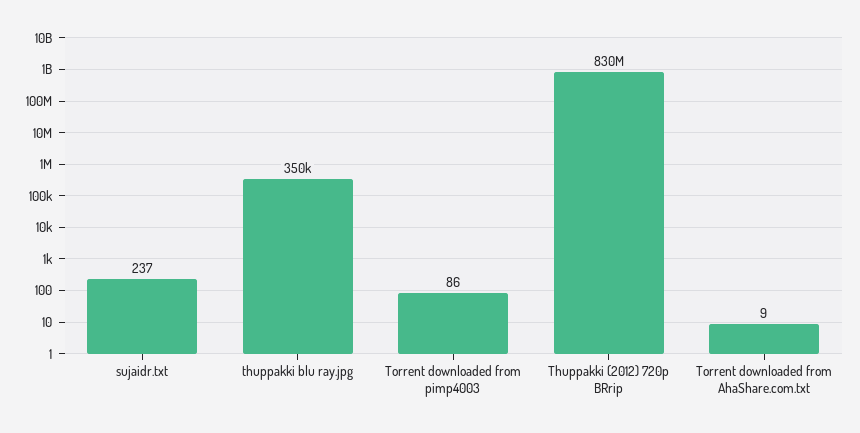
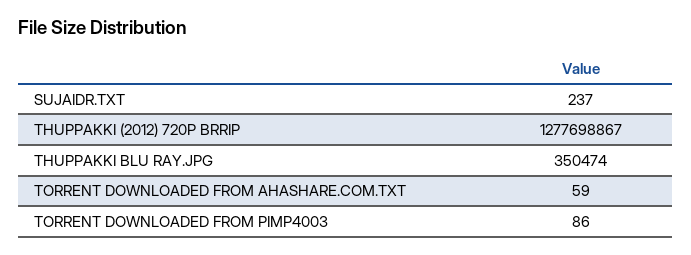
  {
    "sujaidr.txt": 237,
    "thuppakki blu ray.jpg": 350474,
    "Torrent downloaded from pimp4003": 86,
-   "Thuppakki (2012) 720p BRrip": 830000000,
+   "Thuppakki (2012) 720p BRrip": 1277698867,
-   "Torrent downloaded from AhaShare.com.txt": 9
+   "Torrent downloaded from AhaShare.com.txt": 59
  }

